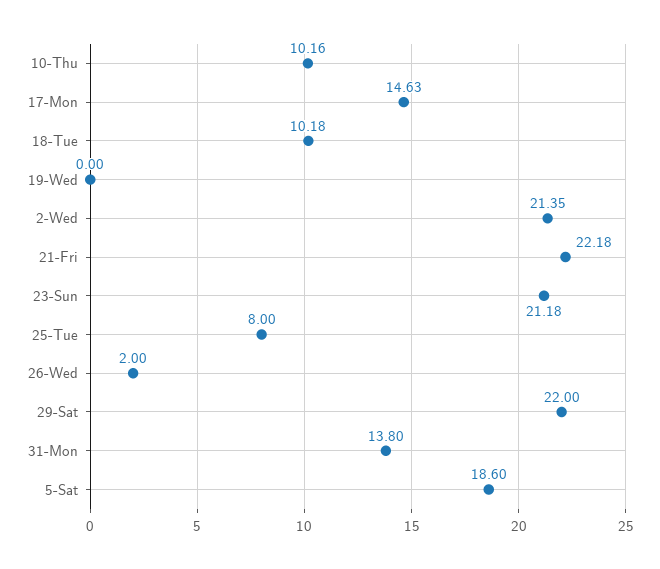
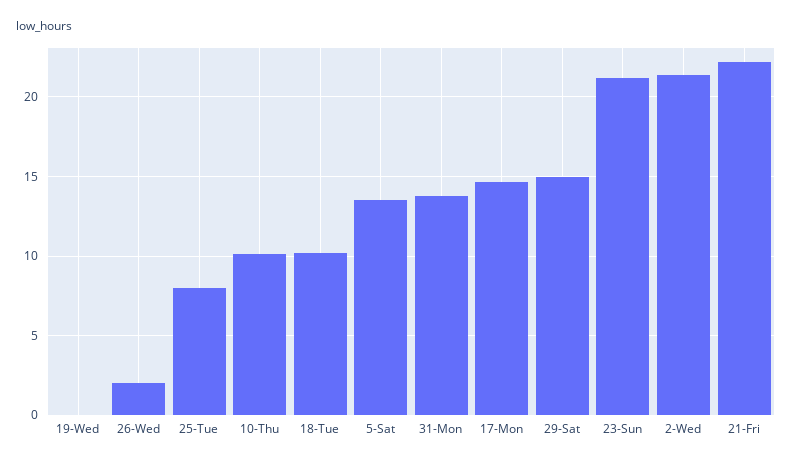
  {
    "10-Thu": 10.16,
    "17-Mon": 14.63,
    "18-Tue": 10.18,
    "19-Wed": 0,
    "2-Wed": 21.35,
    "21-Fri": 22.18,
    "23-Sun": 21.18,
    "25-Tue": 8,
    "26-Wed": 2,
-   "29-Sat": 22,
+   "29-Sat": 15,
    "31-Mon": 13.8,
-   "5-Sat": 18.6
+   "5-Sat": 13.5
  }

